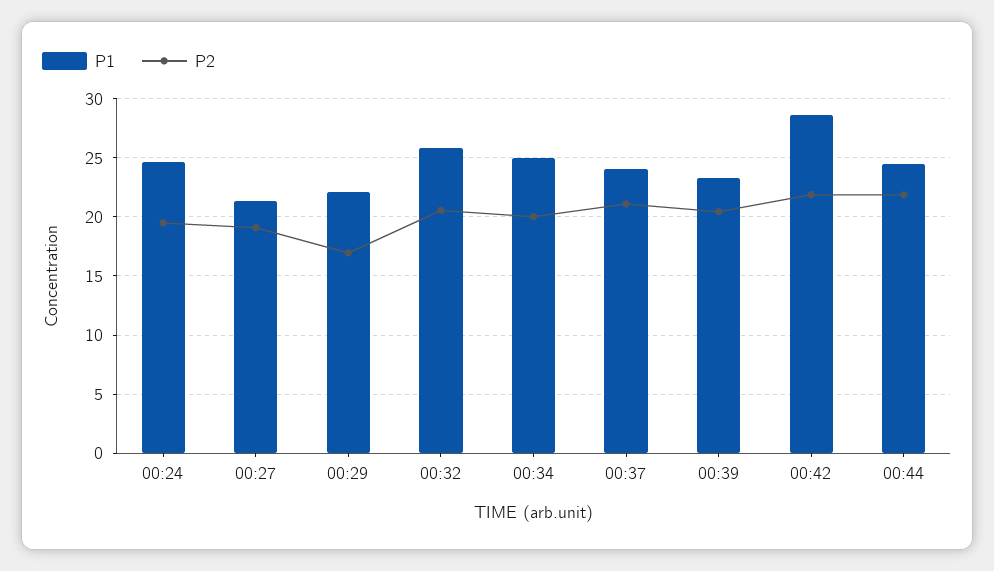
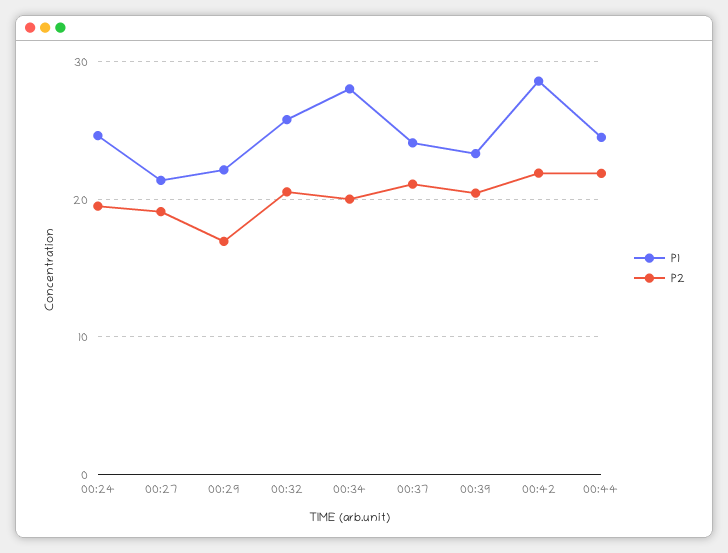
  {
    "P1": {
      "00:24": 25,
      "00:27": 21,
      "00:29": 22,
      "00:32": 26,
-     "00:34": 25,
+     "00:34": 28,
      "00:37": 24,
      "00:39": 23,
      "00:42": 29,
      "00:44": 25
    },
    "P2": {
      "00:24": 20,
      "00:27": 19,
      "00:29": 17,
      "00:32": 21,
      "00:34": 20,
      "00:37": 21,
      "00:39": 20,
      "00:42": 22,
      "00:44": 22
    }
  }

